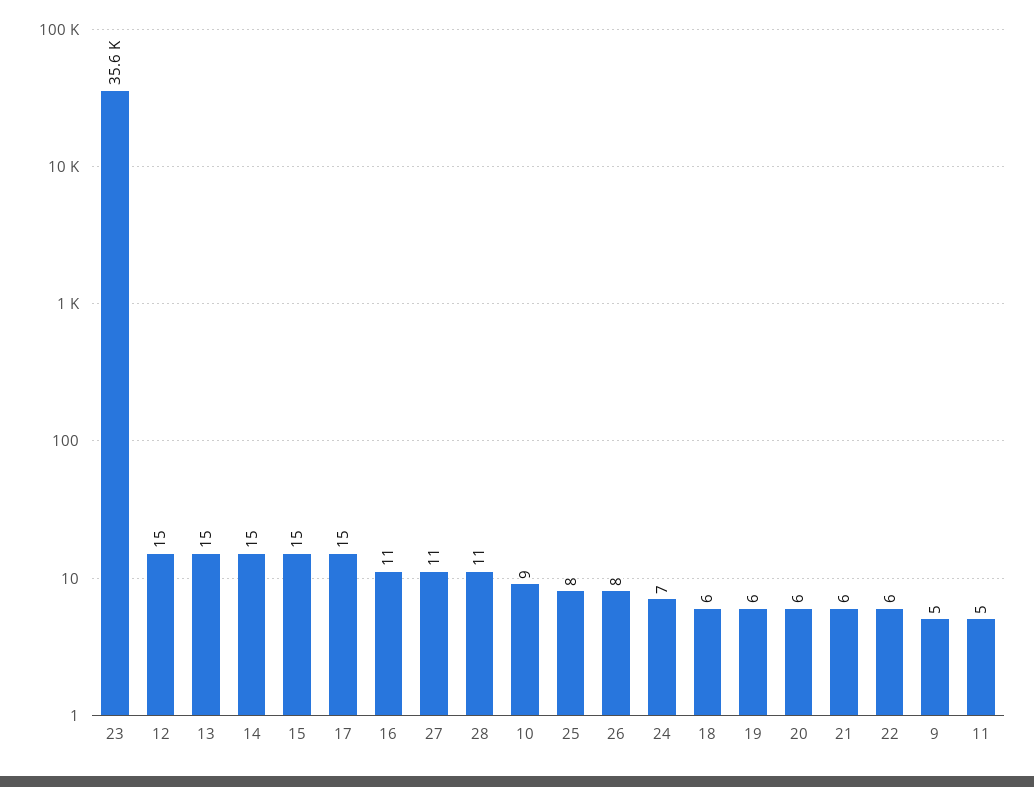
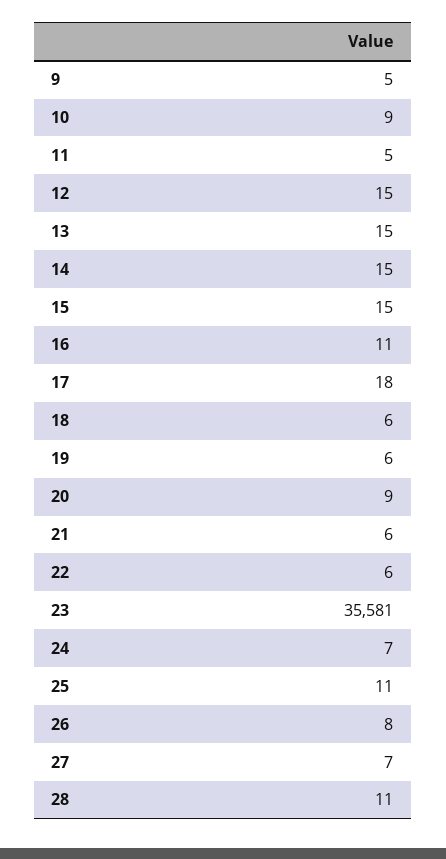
  {
    "23": 35581,
    "12": 15,
    "13": 15,
    "14": 15,
    "15": 15,
-   "17": 15,
+   "17": 18,
    "16": 11,
-   "27": 11,
+   "27": 7,
    "28": 11,
    "10": 9,
-   "25": 8,
+   "25": 11,
    "26": 8,
    "24": 7,
    "18": 6,
    "19": 6,
-   "20": 6,
+   "20": 9,
    "21": 6,
    "22": 6,
    "9": 5,
    "11": 5
  }

